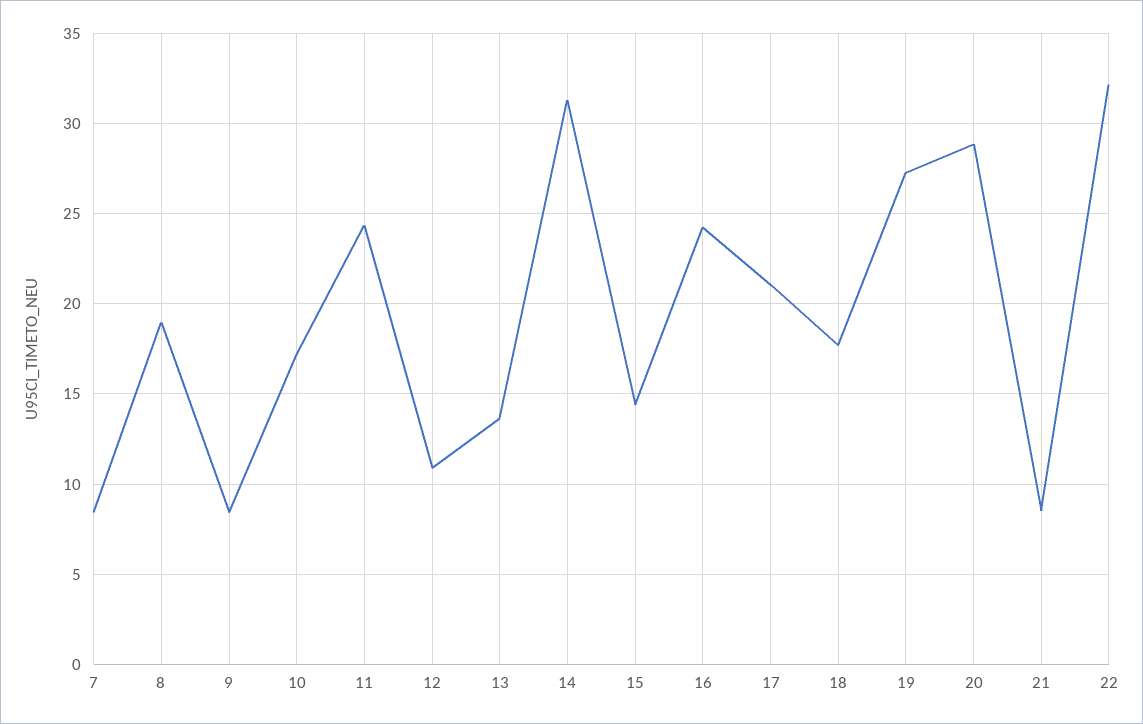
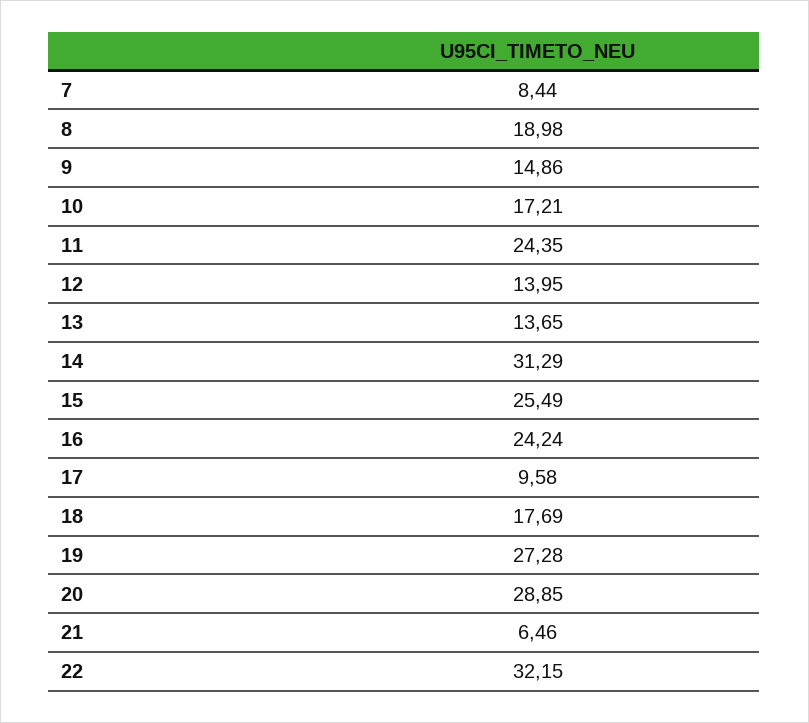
  {
    "7": 8.44,
    "8": 18.98,
-   "9": 8.5,
+   "9": 14.86,
    "10": 17.21,
    "11": 24.35,
-   "12": 11,
+   "12": 13.95,
    "13": 13.65,
    "14": 31.29,
-   "15": 14.5,
+   "15": 25.49,
    "16": 24.24,
-   "17": 21,
+   "17": 9.58,
    "18": 17.69,
    "19": 27.28,
    "20": 28.85,
-   "21": 8.5,
+   "21": 6.46,
    "22": 32.15
  }

